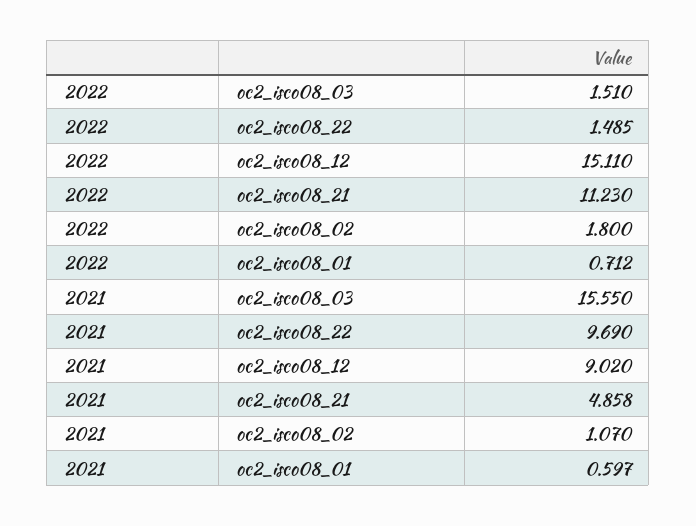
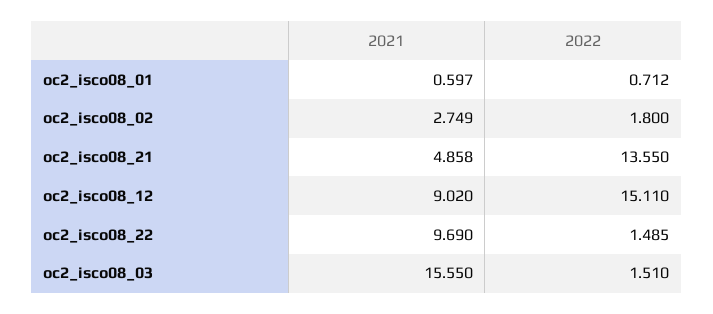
  {
    "2022": {
      "oc2_isco08_03": 1.51,
      "oc2_isco08_22": 1.485,
      "oc2_isco08_12": 15.11,
-     "oc2_isco08_21": 11.23,
+     "oc2_isco08_21": 13.55,
      "oc2_isco08_02": 1.8,
      "oc2_isco08_01": 0.712
    },
    "2021": {
      "oc2_isco08_03": 15.55,
      "oc2_isco08_22": 9.69,
      "oc2_isco08_12": 9.02,
      "oc2_isco08_21": 4.858,
-     "oc2_isco08_02": 1.07,
+     "oc2_isco08_02": 2.749,
      "oc2_isco08_01": 0.597
    }
  }

